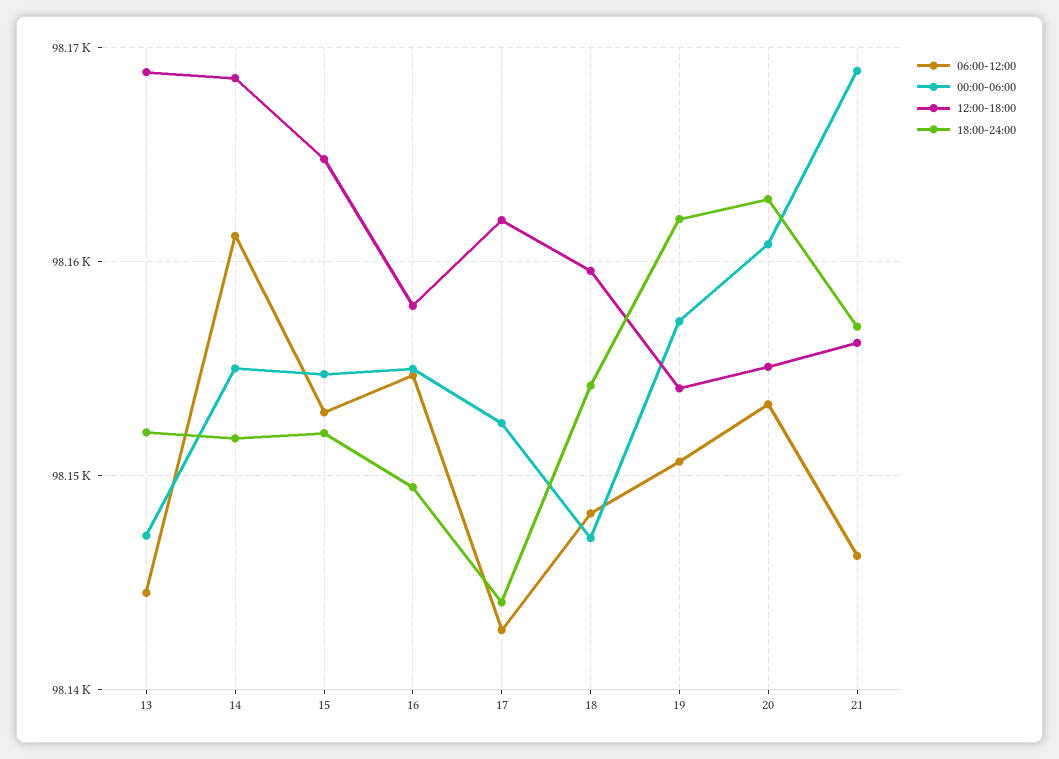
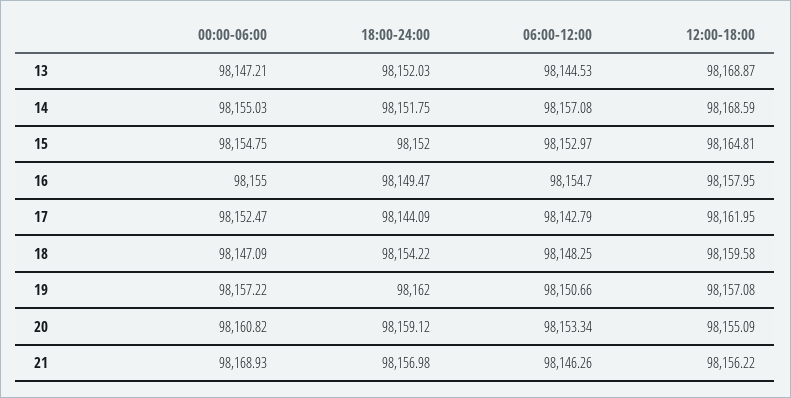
  {
    "06:00-12:00": {
      "13": 98144.53,
-     "14": 98161,
+     "14": 98157.08,
      "15": 98152.97,
      "16": 98154.7,
      "17": 98142.79,
      "18": 98148.25,
      "19": 98150.66,
      "20": 98153.34,
      "21": 98146.26
    },
    "00:00-06:00": {
      "13": 98147.21,
      "14": 98155.03,
      "15": 98154.75,
      "16": 98155,
      "17": 98152.47,
      "18": 98147.09,
      "19": 98157.22,
      "20": 98160.82,
      "21": 98168.93
    },
    "12:00-18:00": {
      "13": 98168.87,
      "14": 98168.59,
      "15": 98164.81,
      "16": 98157.95,
      "17": 98161.95,
      "18": 98159.58,
-     "19": 98154,
+     "19": 98157.08,
      "20": 98155.09,
      "21": 98156.22
    },
    "18:00-24:00": {
      "13": 98152.03,
      "14": 98151.75,
      "15": 98152,
      "16": 98149.47,
      "17": 98144.09,
      "18": 98154.22,
      "19": 98162,
-     "20": 98163,
+     "20": 98159.12,
      "21": 98156.98
    }
  }

